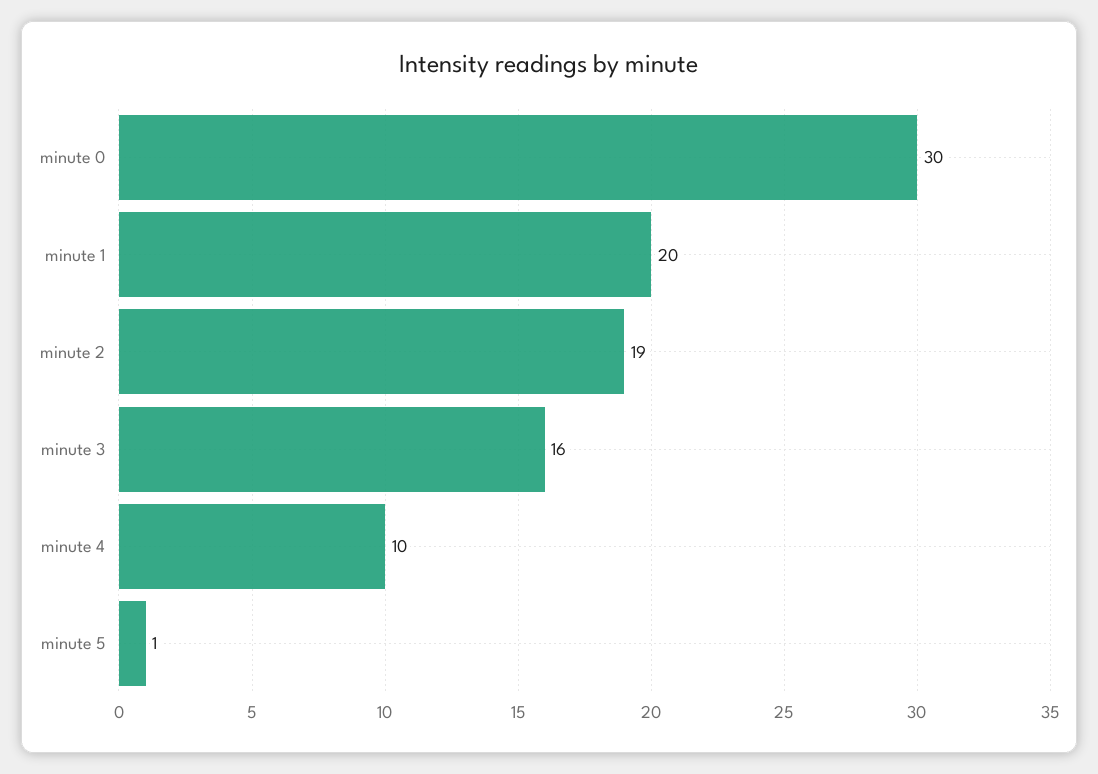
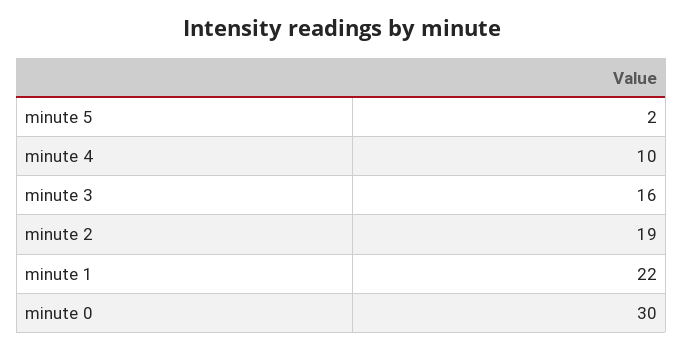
  {
    "minute 0": 30,
-   "minute 1": 20,
+   "minute 1": 22,
    "minute 2": 19,
    "minute 3": 16,
    "minute 4": 10,
-   "minute 5": 1
+   "minute 5": 2
  }

